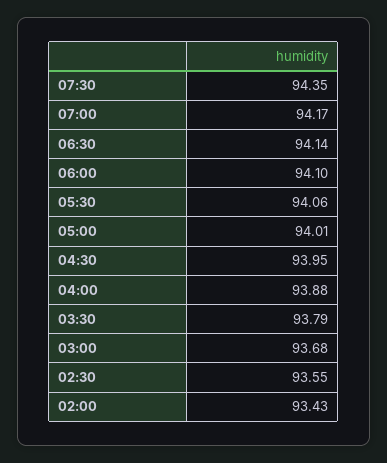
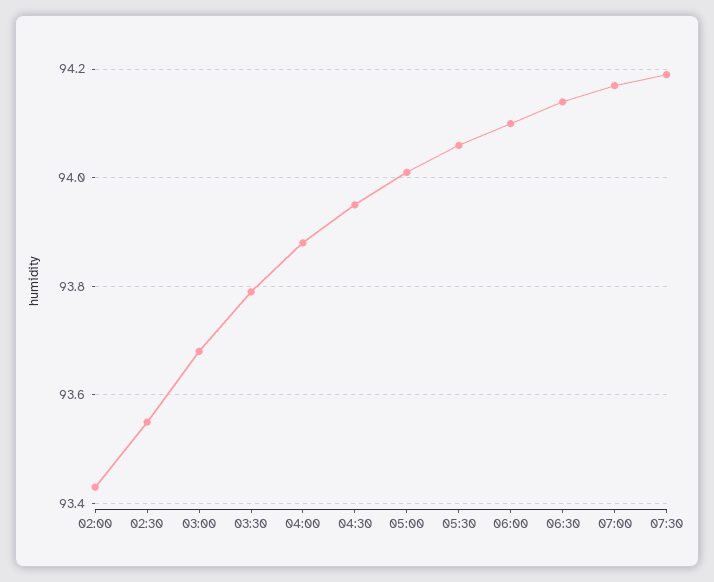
  {
-   "07:30": 94.35,
+   "07:30": 94.2,
    "07:00": 94.17,
    "06:30": 94.14,
    "06:00": 94.1,
    "05:30": 94.06,
    "05:00": 94.01,
    "04:30": 93.95,
    "04:00": 93.88,
    "03:30": 93.79,
    "03:00": 93.68,
    "02:30": 93.55,
    "02:00": 93.43
  }

